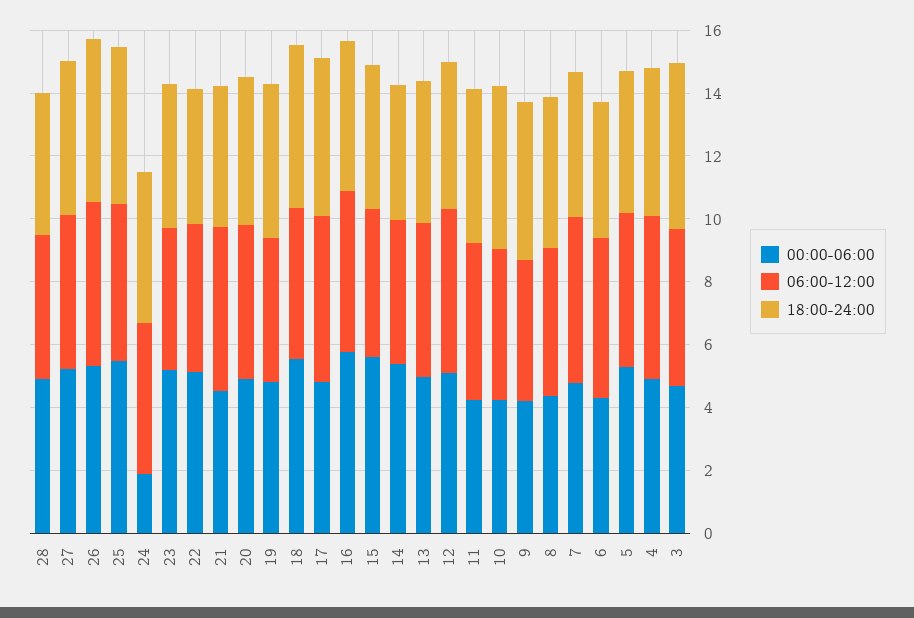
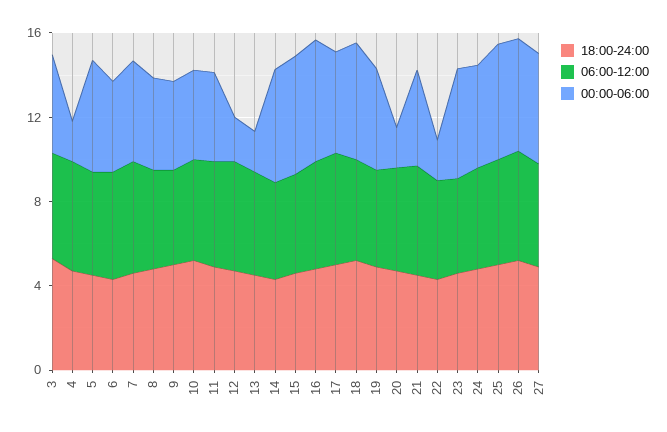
  {
    "00:00-06:00": {
-     "28": 5,
      "27": 5,
      "26": 5.5,
      "25": 5.5,
-     "24": 2,
+     "24": 5,
      "23": 5,
-     "22": 5,
+     "22": 2,
      "21": 4.5,
-     "20": 5,
+     "20": 2,
      "19": 5,
      "18": 5.5,
      "17": 5,
      "16": 6,
      "15": 5.5,
      "14": 5.5,
-     "13": 5,
+     "13": 2,
-     "12": 5,
+     "12": 2,
      "11": 4,
      "10": 4,
      "9": 4,
      "8": 4.5,
      "7": 5,
      "6": 4.5,
      "5": 5.5,
-     "4": 5,
+     "4": 2,
      "3": 4.5
    },
    "06:00-12:00": {
-     "28": 4.5,
      "27": 5,
      "26": 5,
      "25": 5,
      "24": 5,
      "23": 4.5,
      "22": 4.5,
      "21": 5,
      "20": 5,
      "19": 4.5,
      "18": 5,
      "17": 5.5,
      "16": 5,
      "15": 4.5,
      "14": 4.5,
      "13": 5,
      "12": 5,
      "11": 5,
      "10": 5,
      "9": 4.5,
      "8": 4.5,
      "7": 5.5,
      "6": 5,
      "5": 5,
      "4": 5,
      "3": 5
    },
    "18:00-24:00": {
-     "28": 4.5,
      "27": 5,
      "26": 5,
      "25": 5,
      "24": 5,
      "23": 4.5,
      "22": 4.5,
      "21": 4.5,
      "20": 4.5,
      "19": 5,
      "18": 5,
      "17": 5,
      "16": 5,
      "15": 4.5,
      "14": 4.5,
      "13": 4.5,
      "12": 4.5,
      "11": 5,
      "10": 5,
      "9": 5,
      "8": 5,
      "7": 4.5,
      "6": 4.5,
      "5": 4.5,
      "4": 4.5,
      "3": 5.5
    }
  }

